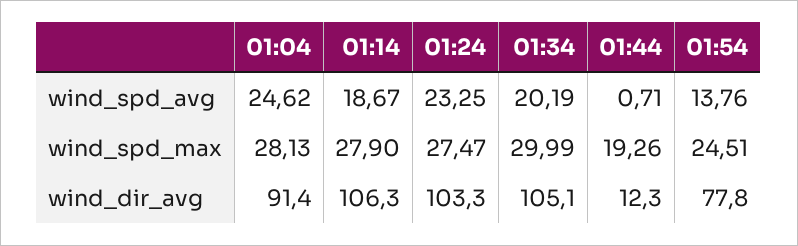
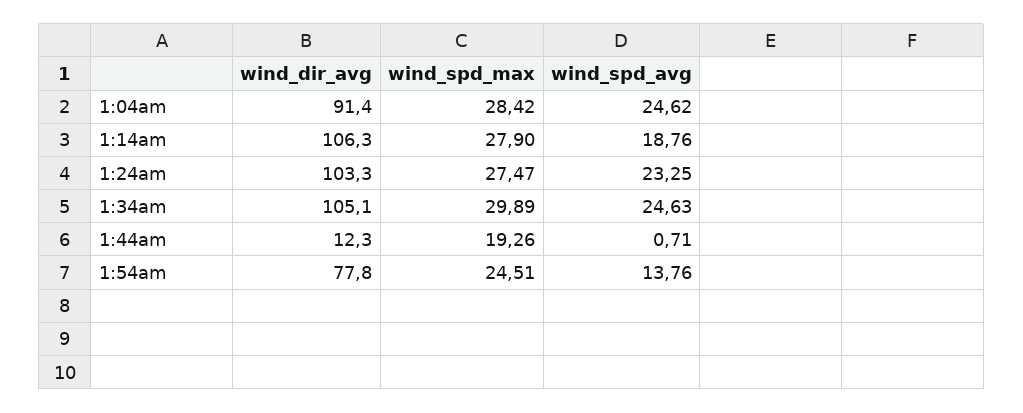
  {
    "01:04": {
      "wind_spd_avg": 24.62,
-     "wind_spd_max": 28.13,
+     "wind_spd_max": 28.42,
      "wind_dir_avg": 91.4
    },
    "01:14": {
-     "wind_spd_avg": 18.67,
+     "wind_spd_avg": 18.76,
      "wind_spd_max": 27.9,
      "wind_dir_avg": 106.3
    },
    "01:24": {
      "wind_spd_avg": 23.25,
      "wind_spd_max": 27.47,
      "wind_dir_avg": 103.3
    },
    "01:34": {
-     "wind_spd_avg": 20.19,
+     "wind_spd_avg": 24.63,
-     "wind_spd_max": 29.99,
+     "wind_spd_max": 29.89,
      "wind_dir_avg": 105.1
    },
    "01:44": {
      "wind_spd_avg": 0.71,
      "wind_spd_max": 19.26,
      "wind_dir_avg": 12.3
    },
    "01:54": {
      "wind_spd_avg": 13.76,
      "wind_spd_max": 24.51,
      "wind_dir_avg": 77.8
    }
  }

